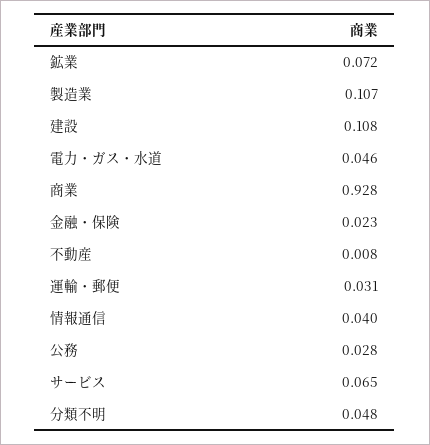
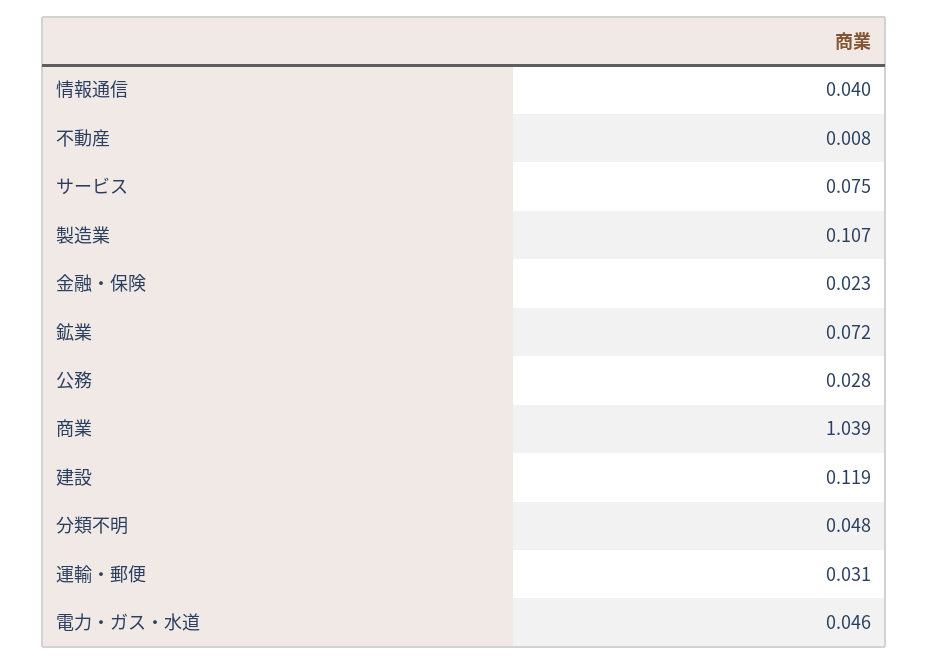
  {
    "鉱業": 0.072,
    "製造業": 0.107,
-   "建設": 0.108,
+   "建設": 0.119,
    "電力・ガス・水道": 0.046,
-   "商業": 0.928,
+   "商業": 1.039,
    "金融・保険": 0.023,
    "不動産": 0.008,
    "運輸・郵便": 0.031,
    "情報通信": 0.04,
    "公務": 0.028,
-   "サービス": 0.065,
+   "サービス": 0.075,
    "分類不明": 0.048
  }

